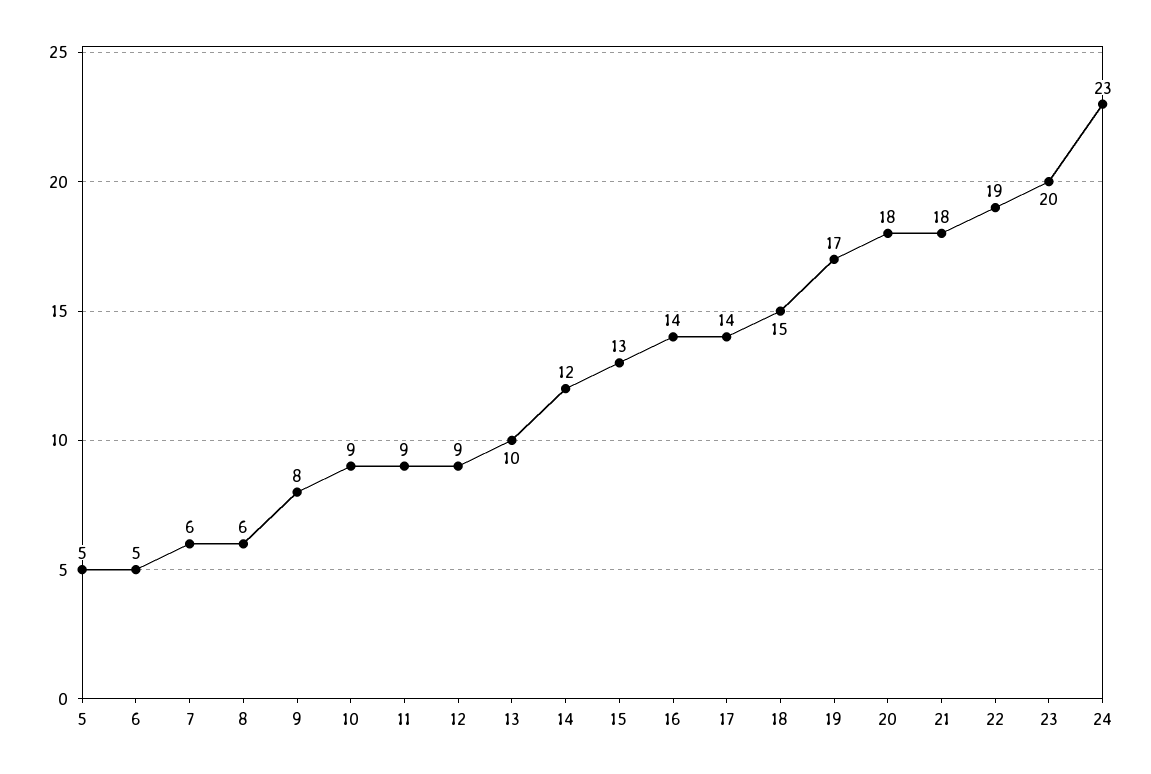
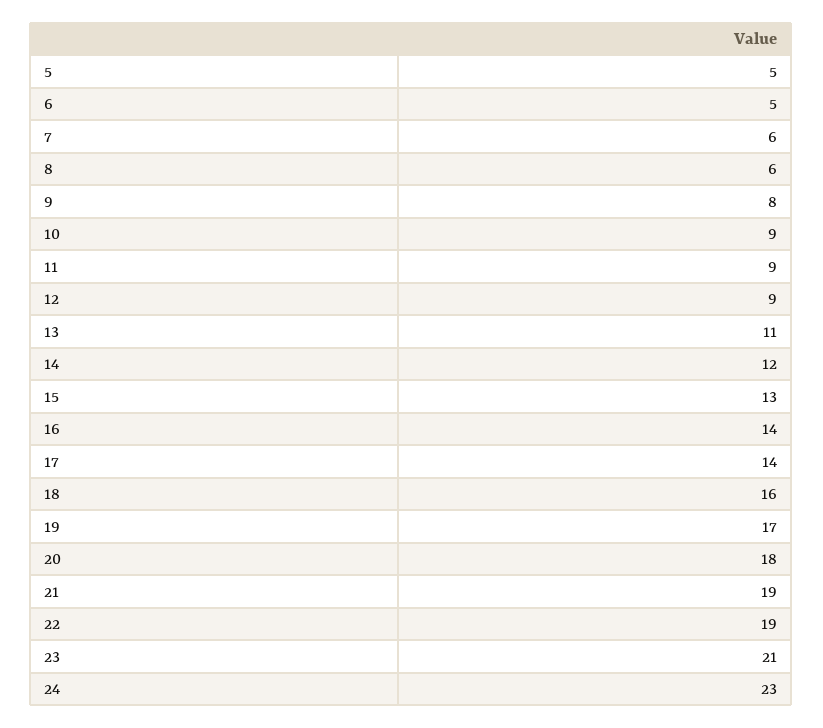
  {
    "5": 5,
    "6": 5,
    "7": 6,
    "8": 6,
    "9": 8,
    "10": 9,
    "11": 9,
    "12": 9,
-   "13": 10,
+   "13": 11,
    "14": 12,
    "15": 13,
    "16": 14,
    "17": 14,
-   "18": 15,
+   "18": 16,
    "19": 17,
    "20": 18,
-   "21": 18,
+   "21": 19,
    "22": 19,
-   "23": 20,
+   "23": 21,
    "24": 23
  }

